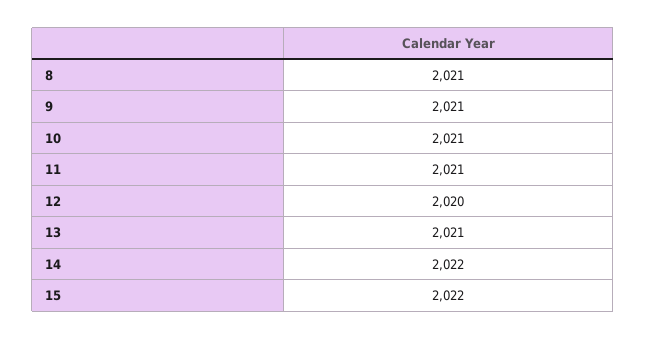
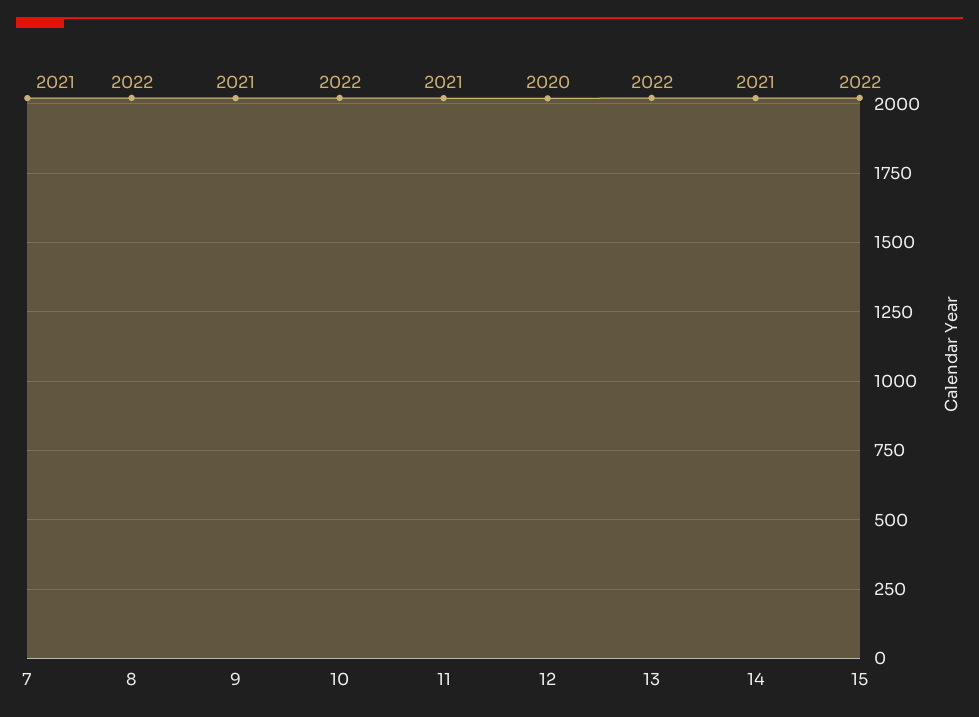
  {
-   "8": 2021,
+   "8": 2022,
    "9": 2021,
-   "10": 2021,
+   "10": 2022,
    "11": 2021,
    "12": 2020,
-   "13": 2021,
+   "13": 2022,
-   "14": 2022,
+   "14": 2021,
-   "15": 2022
+   "15": 2022,
+   "7": 2021
  }

